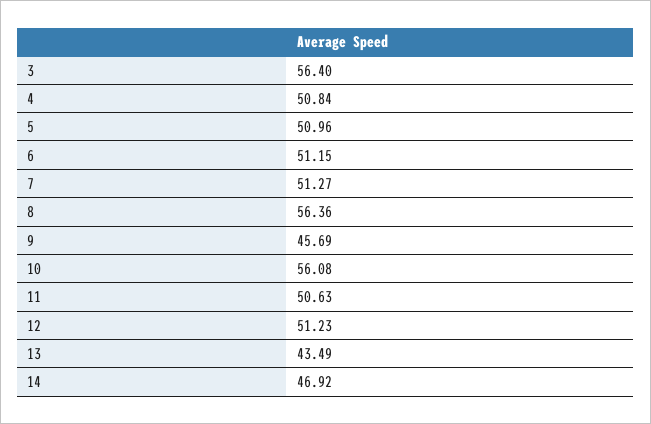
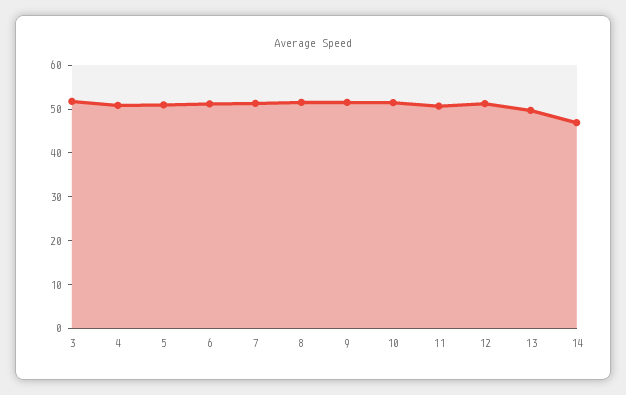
  {
-   "3": 56.4,
+   "3": 52,
    "4": 50.84,
    "5": 50.96,
    "6": 51.15,
    "7": 51.27,
-   "8": 56.36,
+   "8": 52,
-   "9": 45.69,
+   "9": 52,
-   "10": 56.08,
+   "10": 52,
    "11": 50.63,
    "12": 51.23,
-   "13": 43.49,
+   "13": 50,
    "14": 46.92
  }

